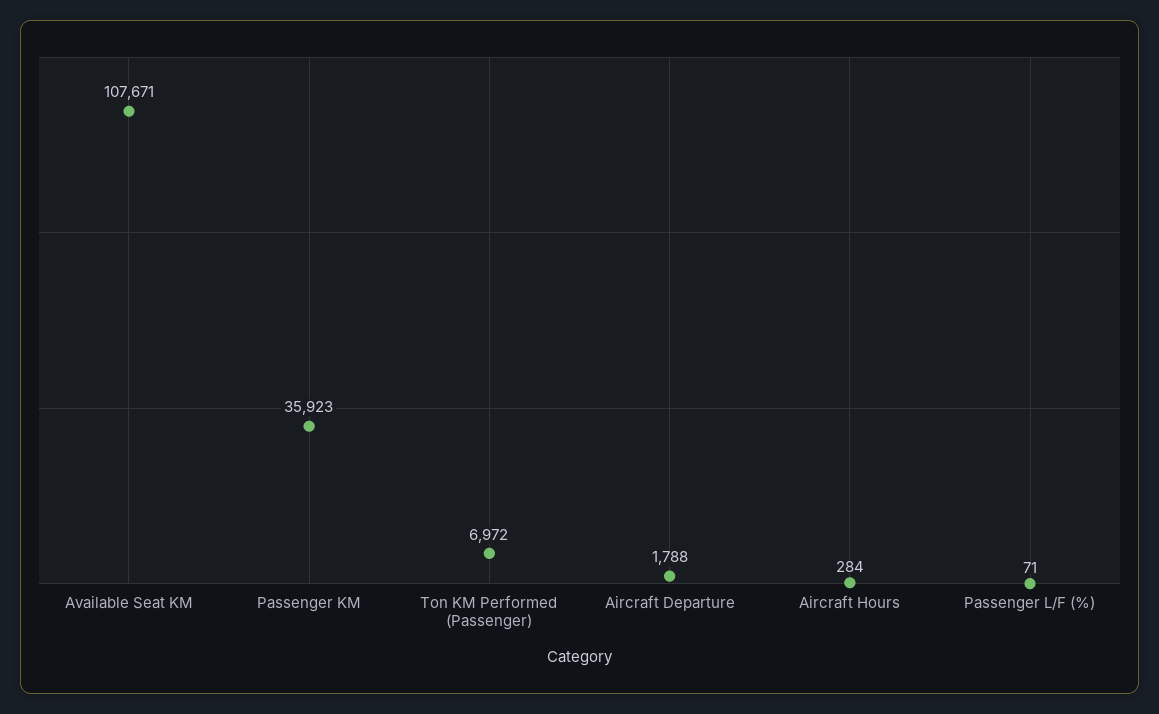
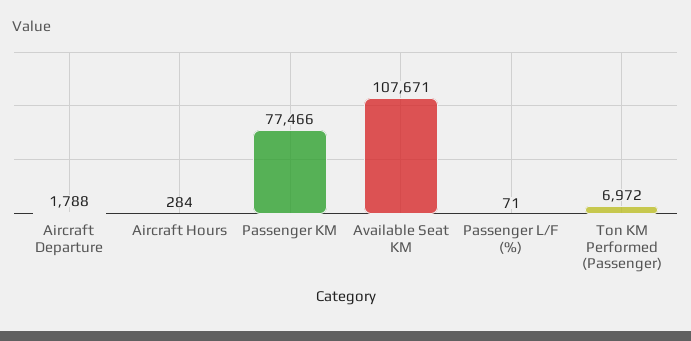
  {
    "Available Seat KM": 107671,
-   "Passenger KM": 35923,
+   "Passenger KM": 77466,
    "Ton KM Performed (Passenger)": 6972,
    "Aircraft Departure": 1788,
    "Aircraft Hours": 284,
    "Passenger L/F (%)": 71
  }

